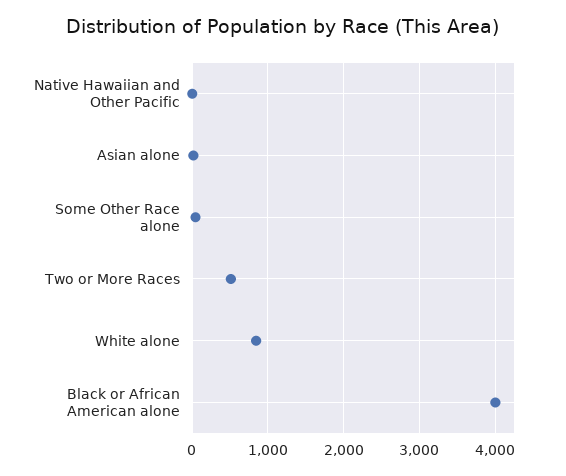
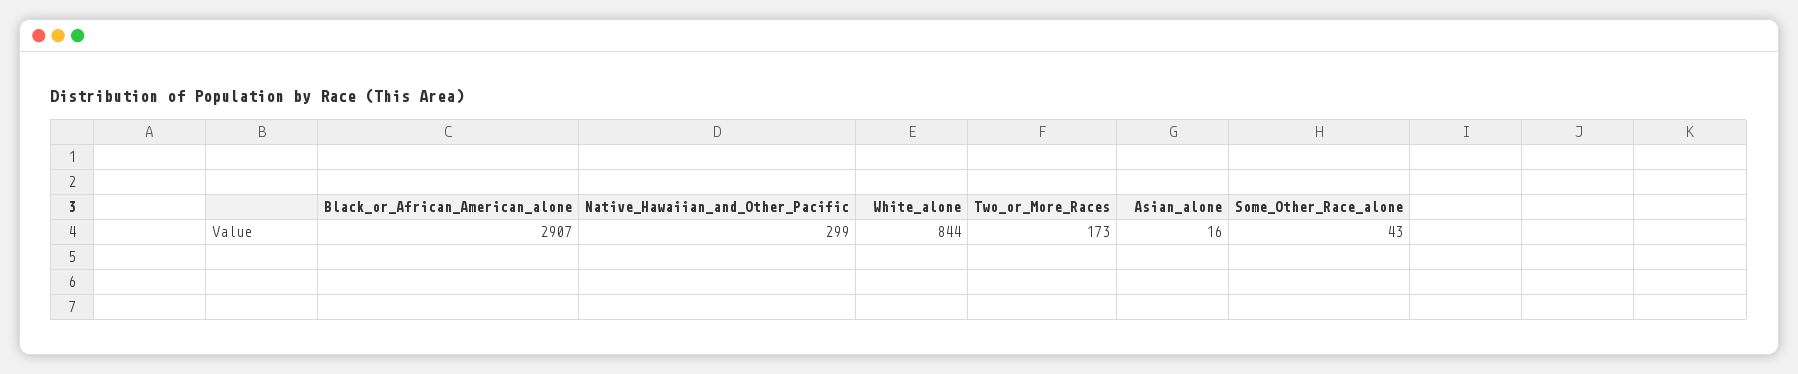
  {
-   "Native Hawaiian and Other Pacific": 0,
+   "Native Hawaiian and Other Pacific": 299,
    "Asian alone": 16,
    "Some Other Race alone": 43,
-   "Two or More Races": 500,
+   "Two or More Races": 173,
    "White alone": 844,
-   "Black or African American alone": 4000
+   "Black or African American alone": 2907
  }

